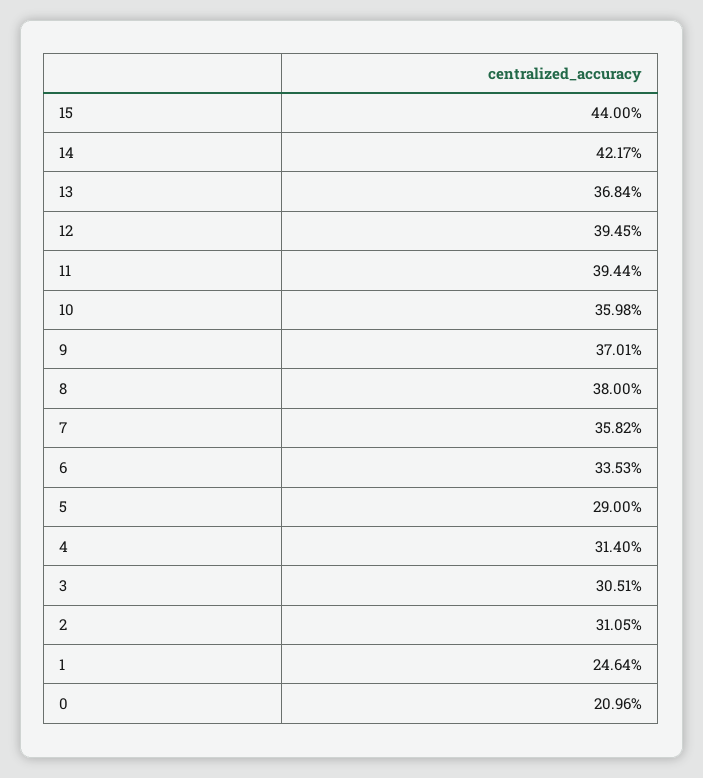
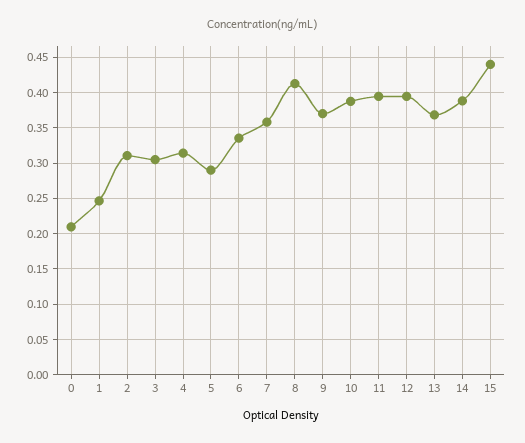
  {
    "15": 0.44,
-   "14": 0.4217,
+   "14": 0.39,
    "13": 0.3684,
    "12": 0.3945,
    "11": 0.3944,
-   "10": 0.3598,
+   "10": 0.39,
    "9": 0.3701,
-   "8": 0.38,
+   "8": 0.41,
    "7": 0.3582,
    "6": 0.3353,
    "5": 0.29,
    "4": 0.314,
    "3": 0.3051,
    "2": 0.3105,
    "1": 0.2464,
    "0": 0.2096
  }

